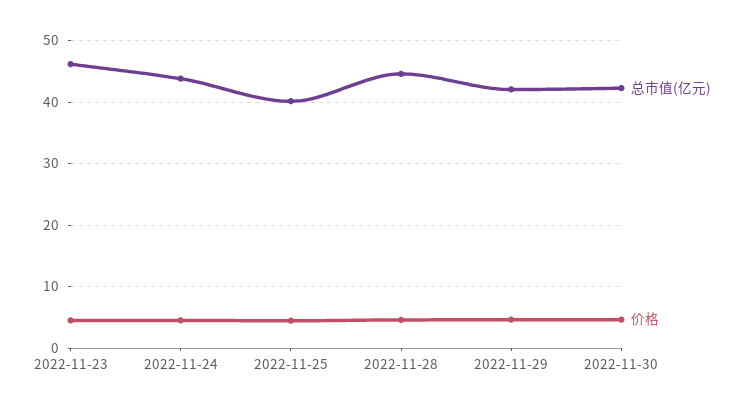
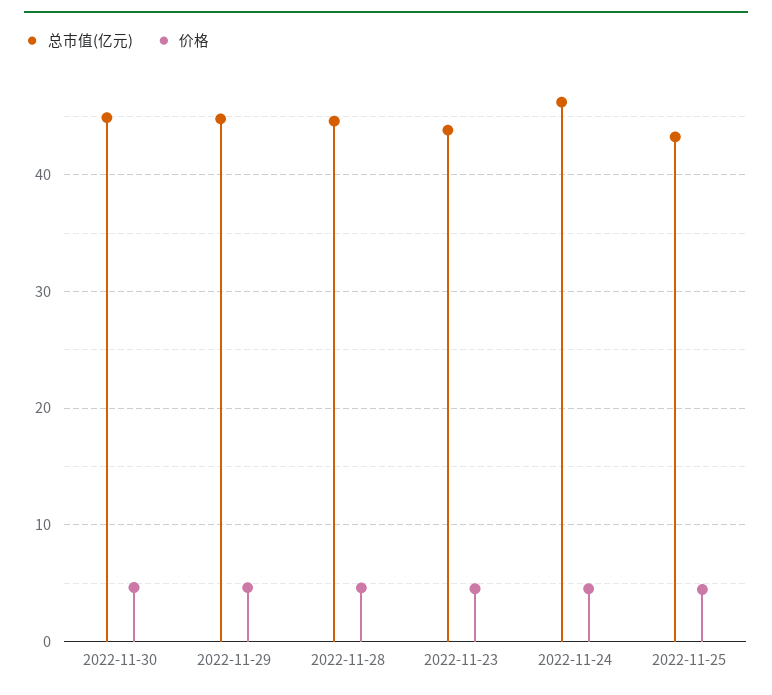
  {
    "总市值(亿元)": {
-     "2022-11-23": 46,
+     "2022-11-23": 44,
-     "2022-11-24": 44,
+     "2022-11-24": 46,
-     "2022-11-25": 40,
+     "2022-11-25": 43,
      "2022-11-28": 45,
-     "2022-11-29": 42,
+     "2022-11-29": 45,
-     "2022-11-30": 42
+     "2022-11-30": 45
    },
    "价格": {
      "2022-11-23": 5,
      "2022-11-24": 5,
      "2022-11-25": 4,
      "2022-11-28": 5,
      "2022-11-29": 5,
      "2022-11-30": 5
    }
  }

